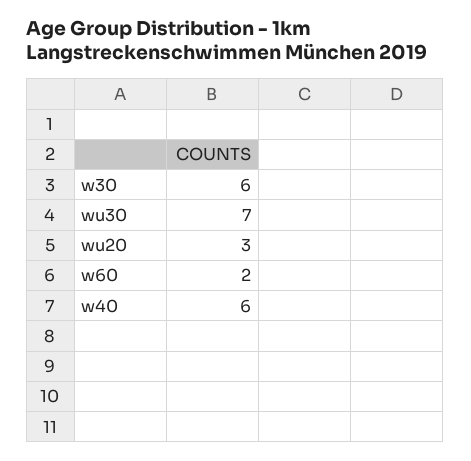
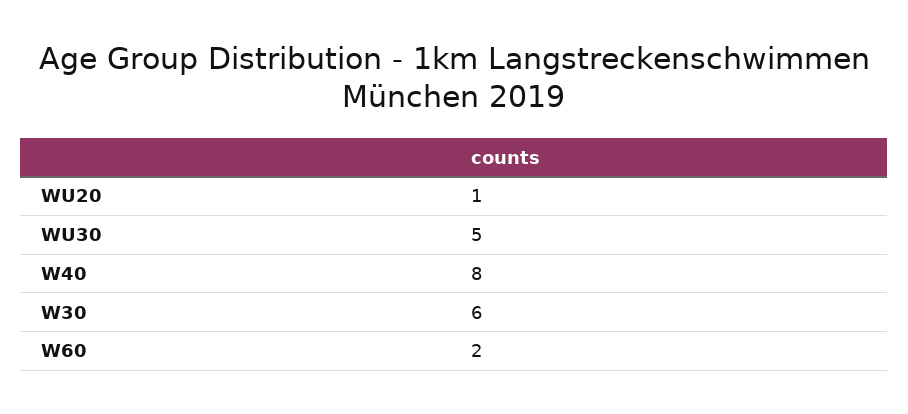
  {
    "w30": 6,
-   "wu30": 7,
+   "wu30": 5,
-   "wu20": 3,
+   "wu20": 1,
    "w60": 2,
-   "w40": 6
+   "w40": 8
  }

